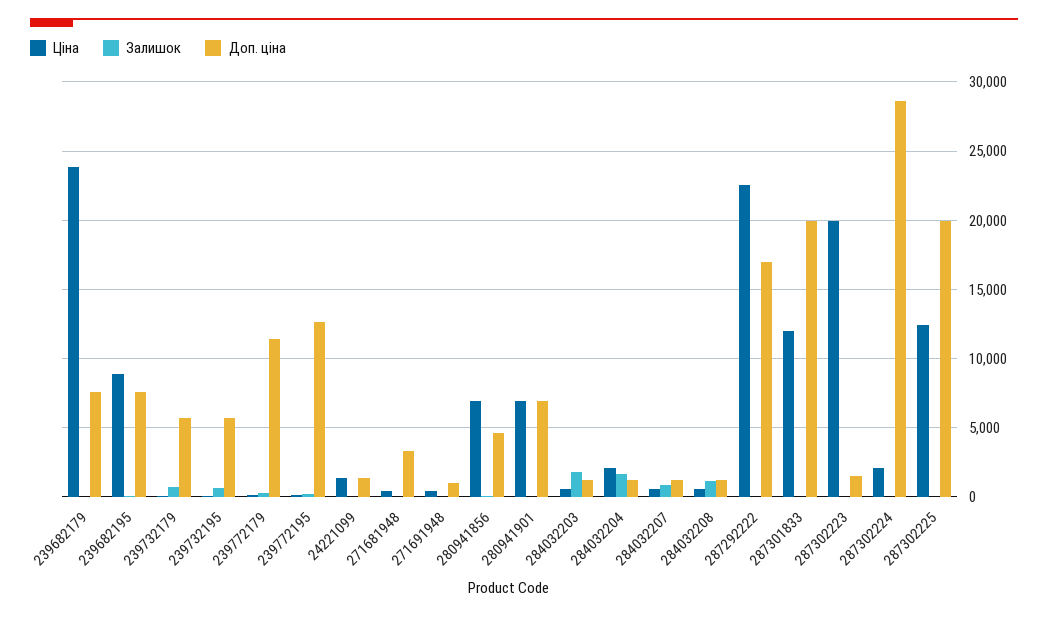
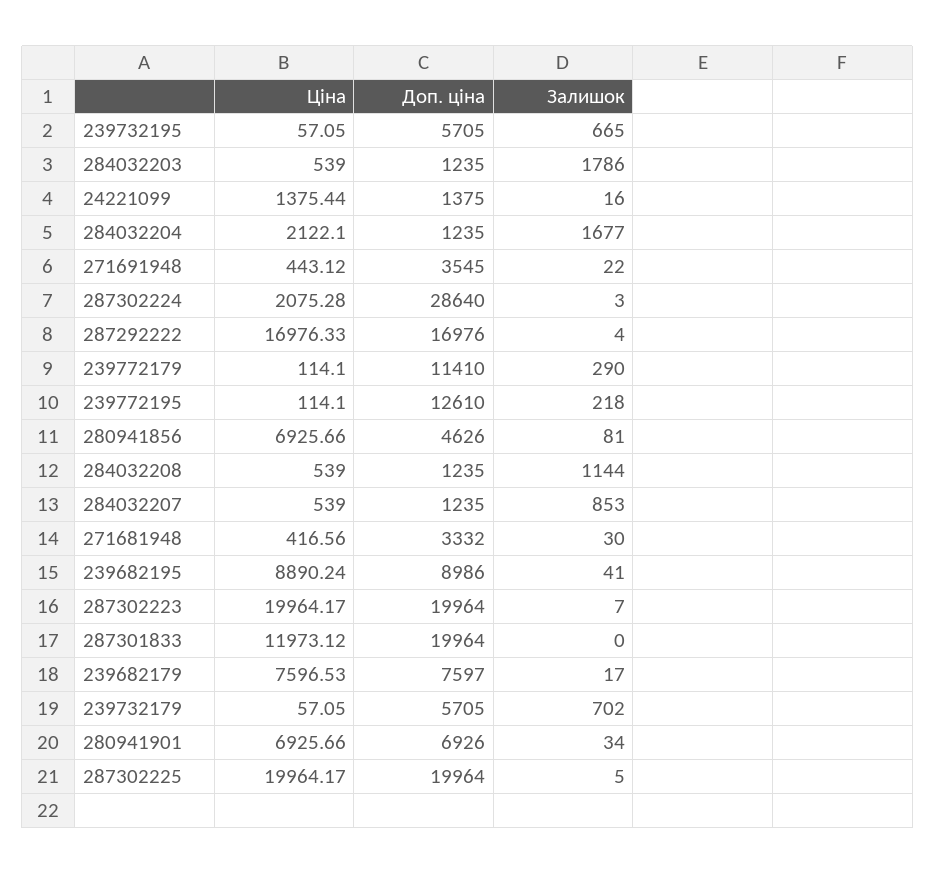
  {
    "Ціна": {
-     "239682179": 24000,
+     "239682179": 7596.53,
      "239682195": 8890.24,
      "239732179": 57.05,
      "239732195": 57.05,
      "239772179": 114.1,
      "239772195": 114.1,
      "24221099": 1375.44,
      "271681948": 416.56,
      "271691948": 443.12,
      "280941856": 6925.66,
      "280941901": 6925.66,
      "284032203": 539,
      "284032204": 2122.1,
      "284032207": 539,
      "284032208": 539,
-     "287292222": 22500,
+     "287292222": 16976.33,
      "287301833": 11973.12,
      "287302223": 19964.17,
      "287302224": 2075.28,
-     "287302225": 12500
+     "287302225": 19964.17
    },
    "Залишок": {
      "239682179": 17,
      "239682195": 41,
      "239732179": 702,
      "239732195": 665,
      "239772179": 290,
      "239772195": 218,
      "24221099": 16,
      "271681948": 30,
      "271691948": 22,
      "280941856": 81,
      "280941901": 34,
      "284032203": 1786,
      "284032204": 1677,
      "284032207": 853,
      "284032208": 1144,
      "287292222": 4,
      "287301833": 0,
      "287302223": 7,
      "287302224": 3,
      "287302225": 5
    },
    "Доп. ціна": {
      "239682179": 7597,
-     "239682195": 7500,
+     "239682195": 8986,
      "239732179": 5705,
      "239732195": 5705,
      "239772179": 11410,
      "239772195": 12610,
      "24221099": 1375,
      "271681948": 3332,
-     "271691948": 1000,
+     "271691948": 3545,
      "280941856": 4626,
      "280941901": 6926,
      "284032203": 1235,
      "284032204": 1235,
      "284032207": 1235,
      "284032208": 1235,
      "287292222": 16976,
      "287301833": 19964,
-     "287302223": 1500,
+     "287302223": 19964,
      "287302224": 28640,
      "287302225": 19964
    }
  }

